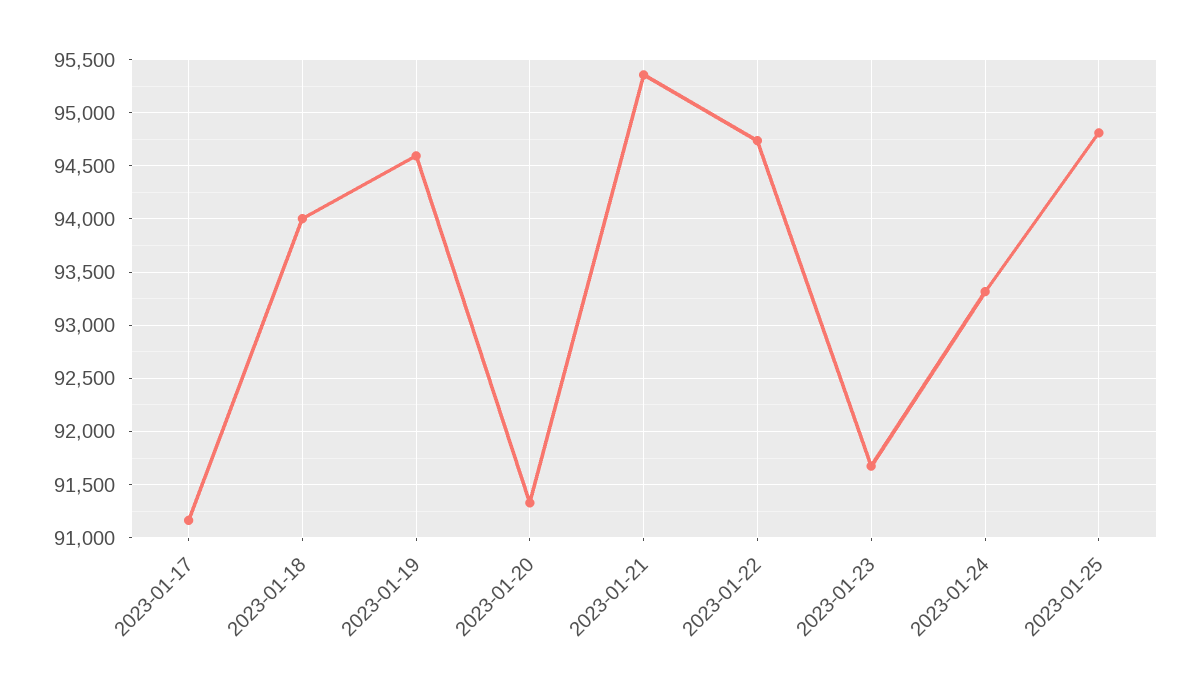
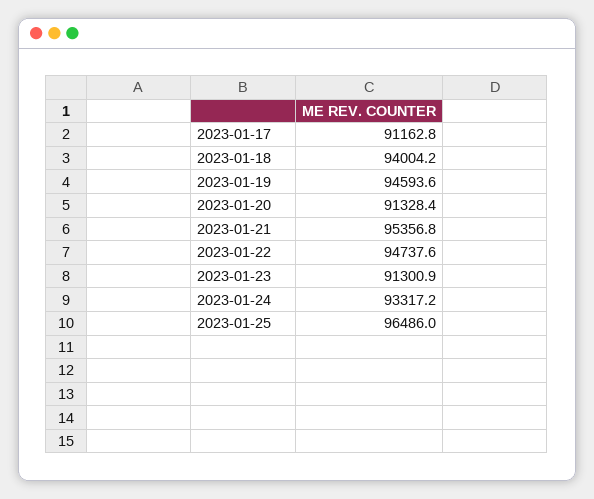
  {
    "2023-01-17": 91162.8,
    "2023-01-18": 94004.2,
    "2023-01-19": 94593.6,
    "2023-01-20": 91328.4,
    "2023-01-21": 95356.8,
    "2023-01-22": 94737.6,
-   "2023-01-23": 91700,
+   "2023-01-23": 91300.9,
    "2023-01-24": 93317.2,
-   "2023-01-25": 94800
+   "2023-01-25": 96486
  }

